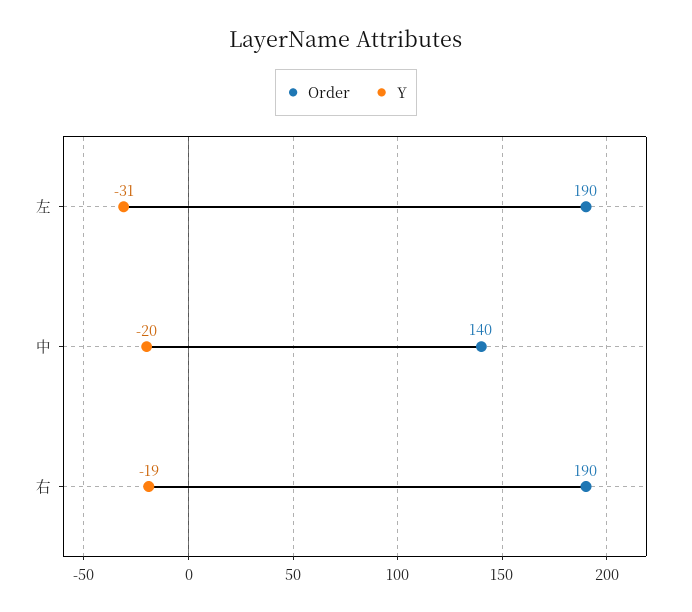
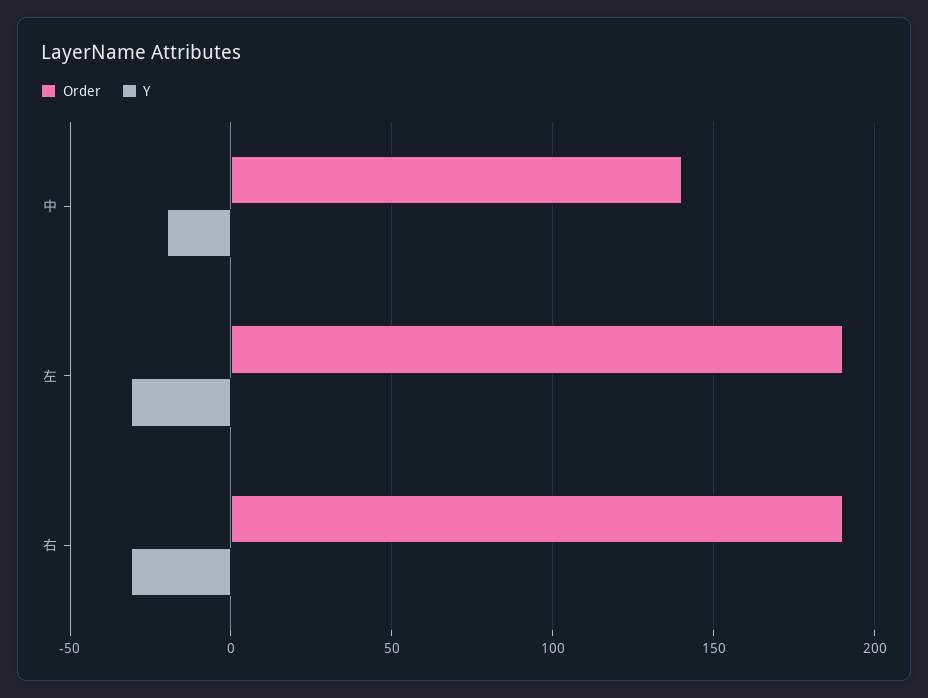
  {
    "Order": {
      "左": 190,
      "中": 140,
      "右": 190
    },
    "Y": {
      "左": -31,
      "中": -20,
-     "右": -19
+     "右": -30
    }
  }

